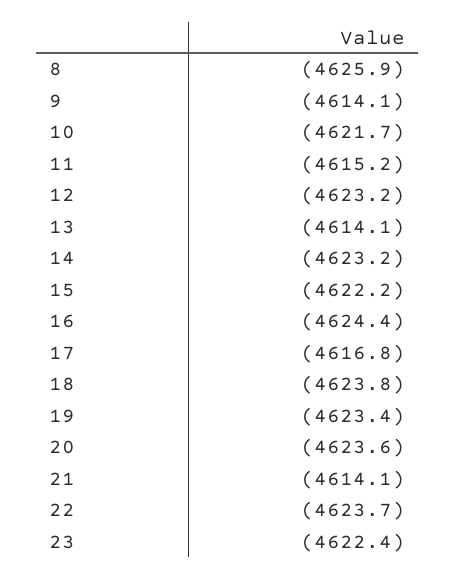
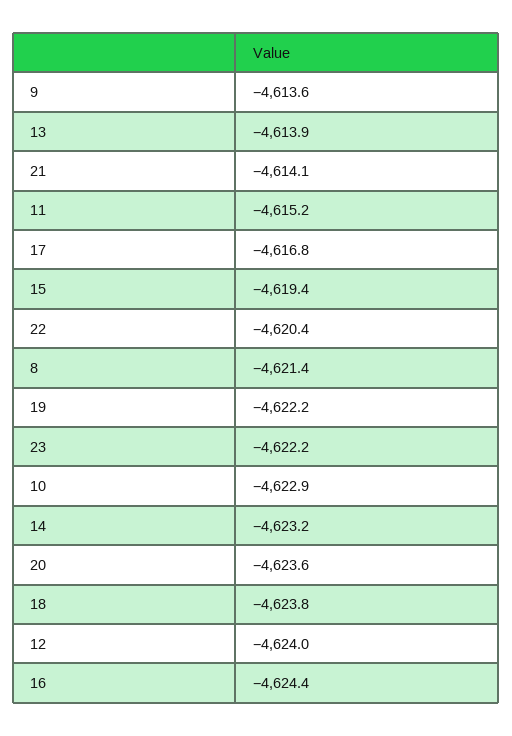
  {
-   "8": -4625.9,
+   "8": -4621.4,
-   "9": -4614.1,
+   "9": -4613.6,
-   "10": -4621.7,
+   "10": -4622.9,
    "11": -4615.2,
-   "12": -4623.2,
+   "12": -4624,
-   "13": -4614.1,
+   "13": -4613.9,
    "14": -4623.2,
-   "15": -4622.2,
+   "15": -4619.4,
    "16": -4624.4,
    "17": -4616.8,
    "18": -4623.8,
-   "19": -4623.4,
+   "19": -4622.2,
    "20": -4623.6,
    "21": -4614.1,
-   "22": -4623.7,
+   "22": -4620.4,
-   "23": -4622.4
+   "23": -4622.2
  }

